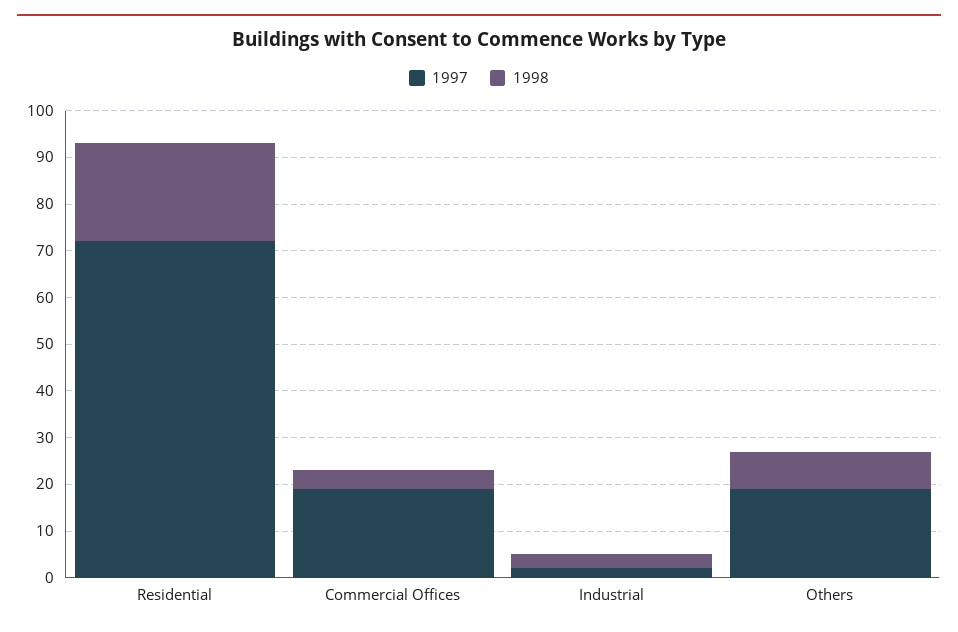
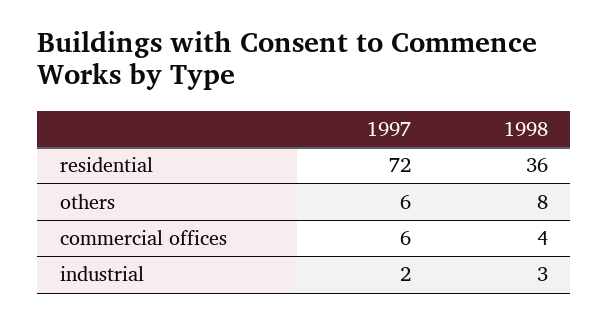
  {
    "1997": {
      "Residential": 72,
-     "Commercial Offices": 20,
+     "Commercial Offices": 6,
      "Industrial": 2,
-     "Others": 20
+     "Others": 6
    },
    "1998": {
-     "Residential": 20,
+     "Residential": 36,
      "Commercial Offices": 4,
      "Industrial": 3,
      "Others": 8
    }
  }

